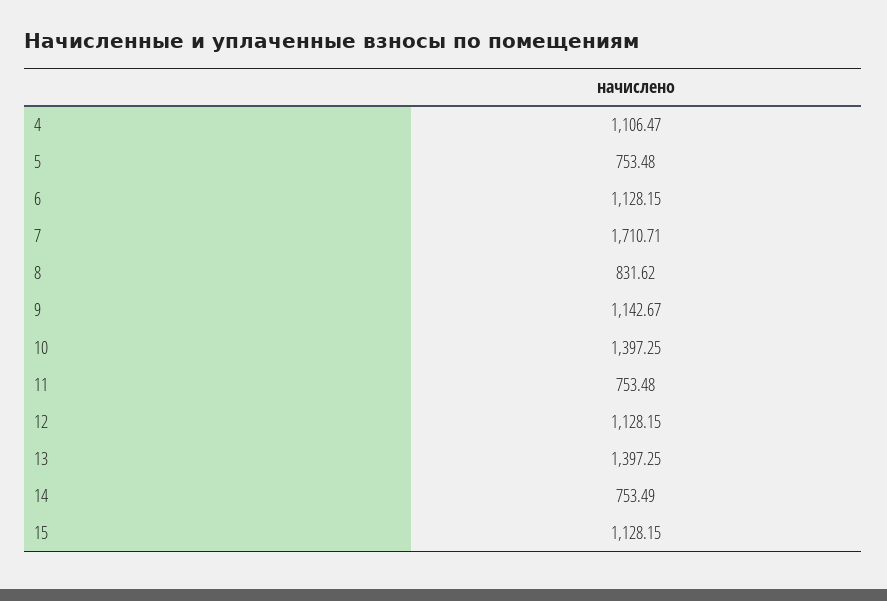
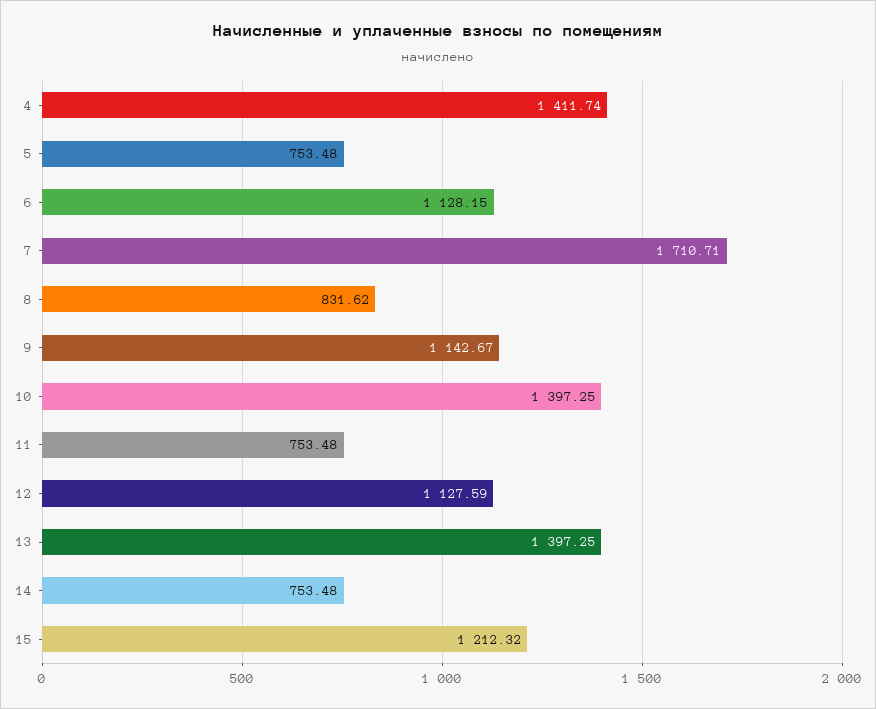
  {
-   "4": 1106.47,
+   "4": 1411.74,
    "5": 753.48,
    "6": 1128.15,
    "7": 1710.71,
    "8": 831.62,
    "9": 1142.67,
    "10": 1397.25,
    "11": 753.48,
-   "12": 1128.15,
+   "12": 1127.59,
    "13": 1397.25,
-   "14": 753.49,
+   "14": 753.48,
-   "15": 1128.15
+   "15": 1212.32
  }

